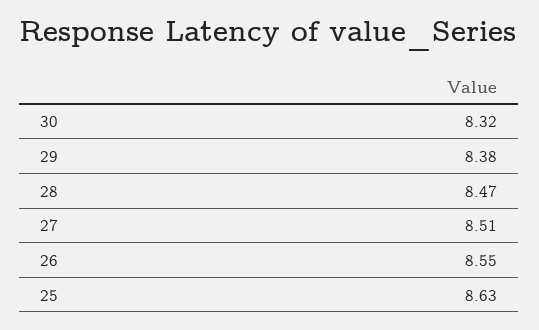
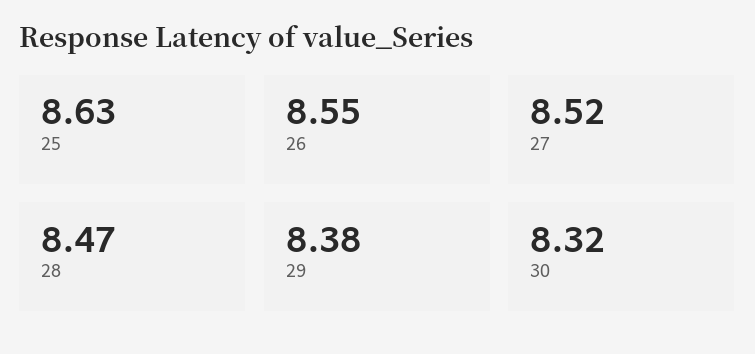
  {
    "30": 8.32,
    "29": 8.38,
    "28": 8.47,
-   "27": 8.51,
+   "27": 8.52,
    "26": 8.55,
    "25": 8.63
  }

